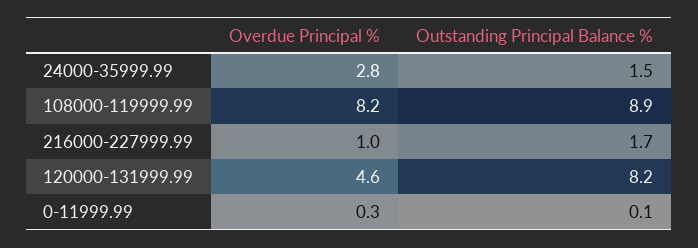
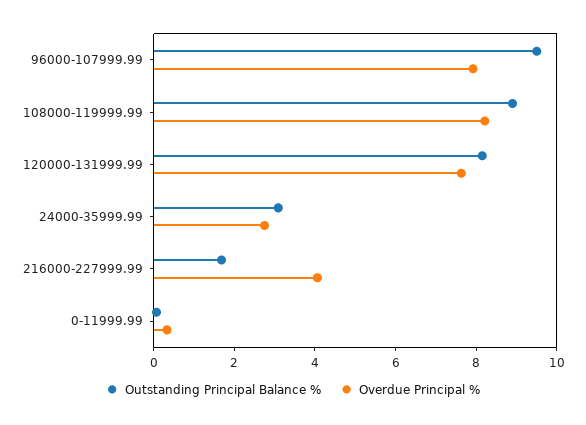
  {
    "Overdue Principal %": {
      "24000-35999.99": 2.8,
      "108000-119999.99": 8.2,
-     "216000-227999.99": 1,
+     "216000-227999.99": 4,
-     "120000-131999.99": 4.6,
+     "120000-131999.99": 7.5,
-     "0-11999.99": 0.3
+     "0-11999.99": 0.3,
+     "96000-107999.99": 8
    },
    "Outstanding Principal Balance %": {
-     "24000-35999.99": 1.5,
+     "24000-35999.99": 3,
      "108000-119999.99": 8.9,
      "216000-227999.99": 1.7,
      "120000-131999.99": 8.2,
-     "0-11999.99": 0.1
+     "0-11999.99": 0.1,
+     "96000-107999.99": 9.5
    }
  }

